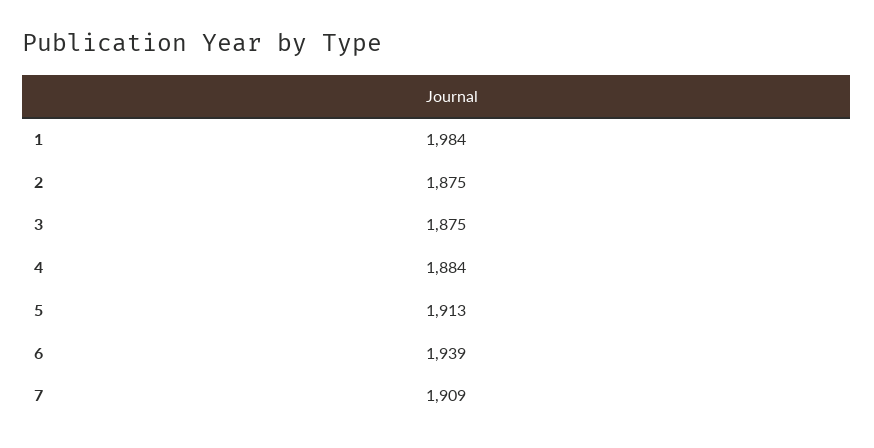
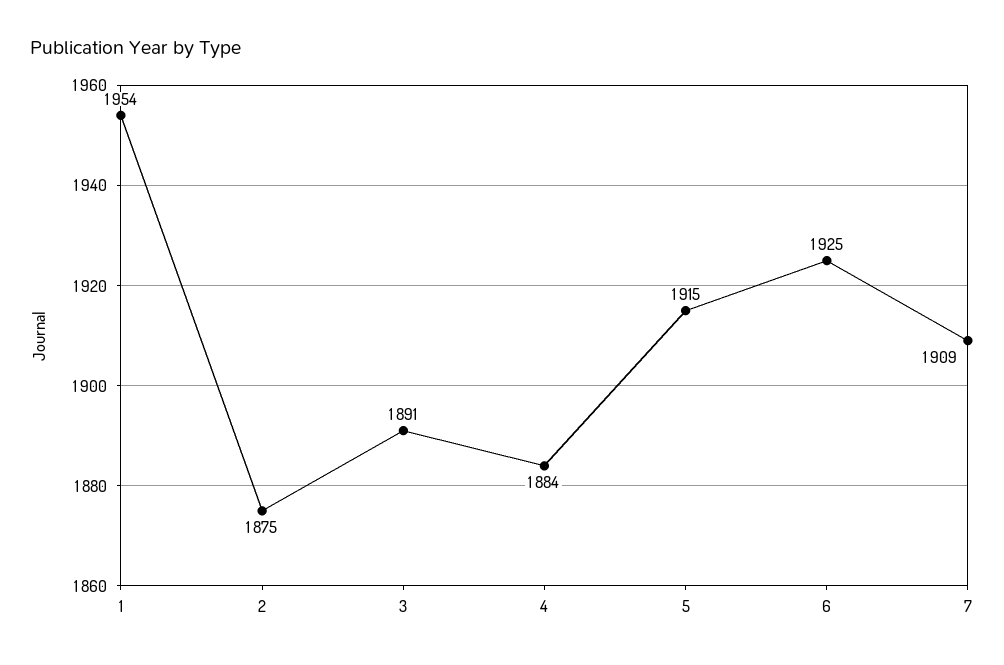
  {
-   "1": 1984,
+   "1": 1954,
    "2": 1875,
-   "3": 1875,
+   "3": 1891,
    "4": 1884,
-   "5": 1913,
+   "5": 1915,
-   "6": 1939,
+   "6": 1925,
    "7": 1909
  }

